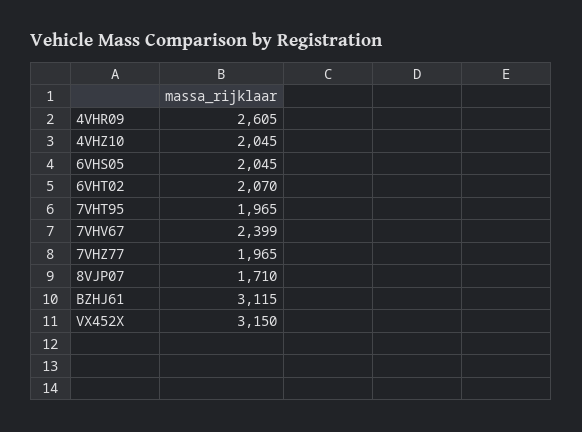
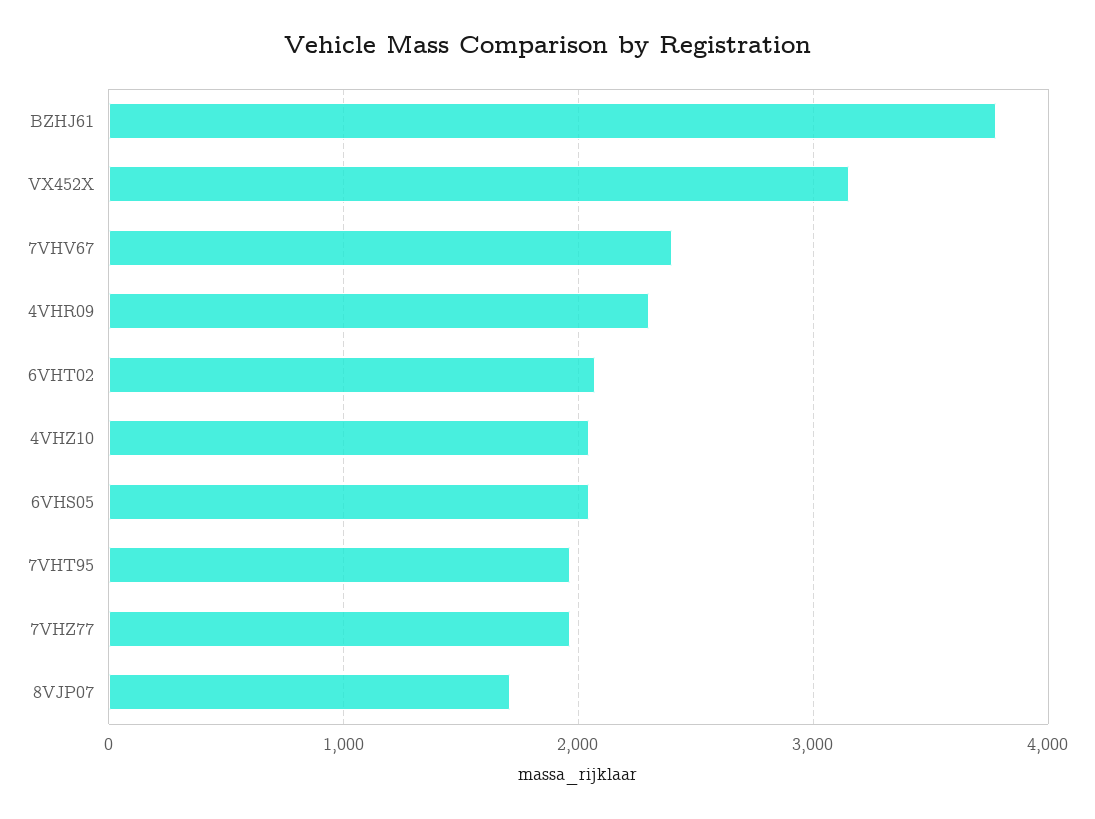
  {
-   "4VHR09": 2605,
+   "4VHR09": 2300,
    "4VHZ10": 2045,
    "6VHS05": 2045,
    "6VHT02": 2070,
    "7VHT95": 1965,
    "7VHV67": 2399,
    "7VHZ77": 1965,
    "8VJP07": 1710,
-   "BZHJ61": 3115,
+   "BZHJ61": 3800,
    "VX452X": 3150
  }

